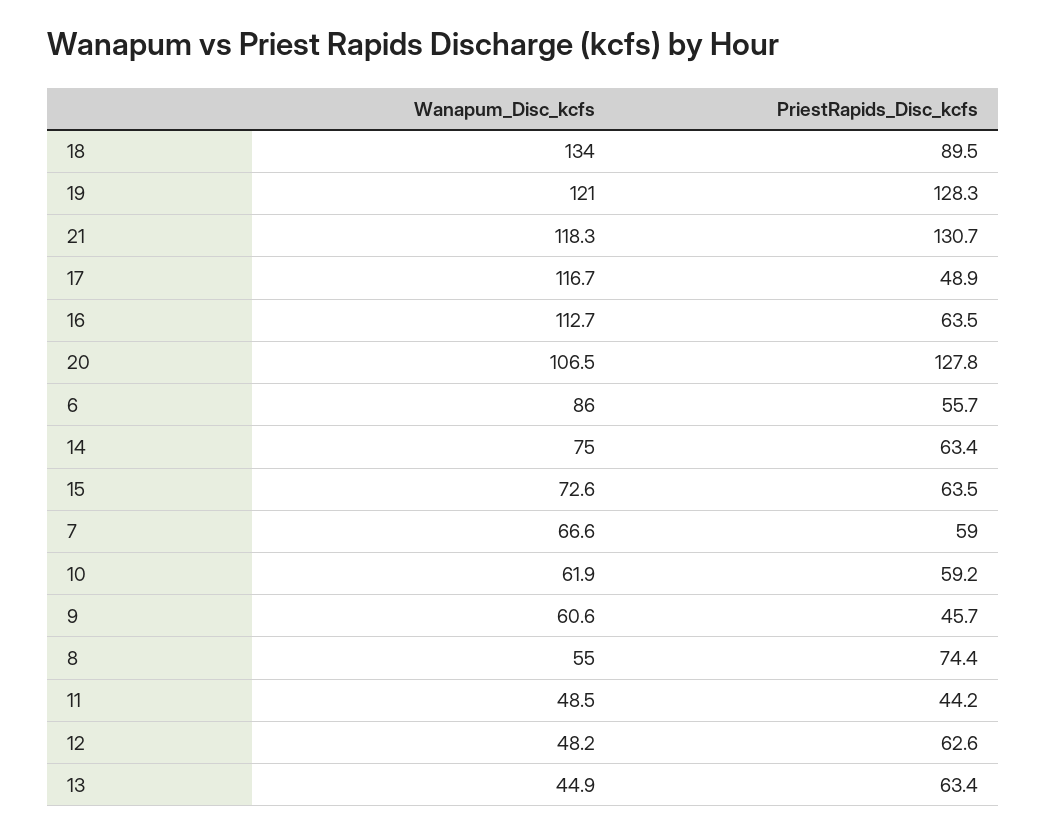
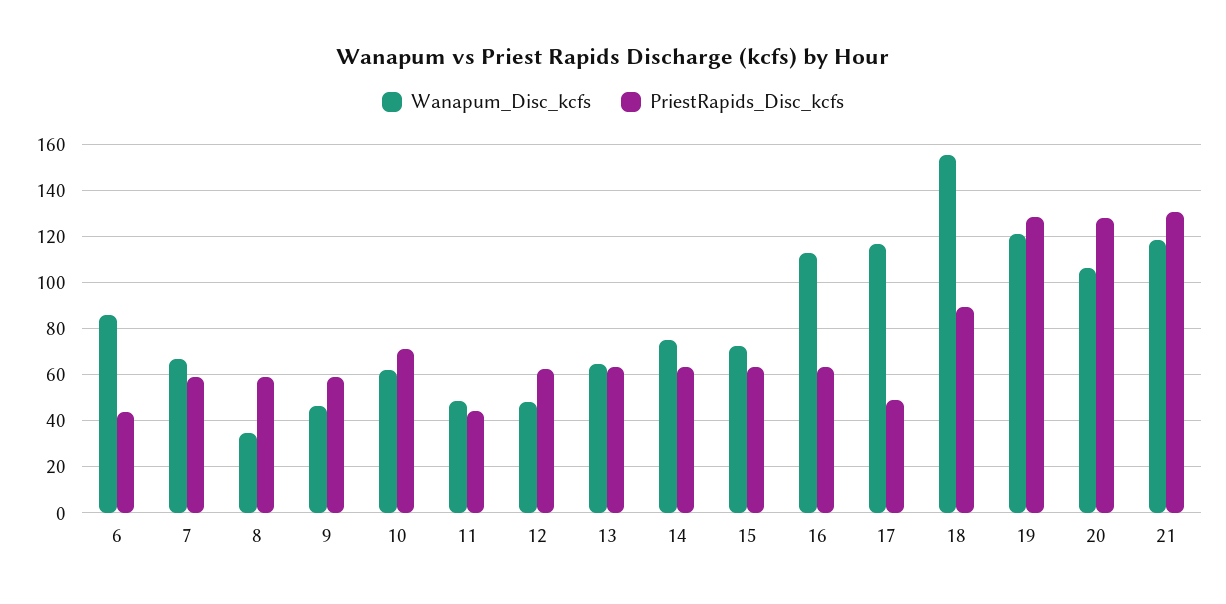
  {
    "Wanapum_Disc_kcfs": {
-     "18": 134,
+     "18": 155,
      "19": 121,
      "21": 118.3,
      "17": 116.7,
      "16": 112.7,
      "20": 106.5,
      "6": 86,
      "14": 75,
      "15": 72.6,
      "7": 66.6,
      "10": 61.9,
-     "9": 60.6,
+     "9": 45,
-     "8": 55,
+     "8": 35,
      "11": 48.5,
      "12": 48.2,
-     "13": 44.9
+     "13": 65
    },
    "PriestRapids_Disc_kcfs": {
      "18": 89.5,
      "19": 128.3,
      "21": 130.7,
      "17": 48.9,
      "16": 63.5,
      "20": 127.8,
-     "6": 55.7,
+     "6": 45,
      "14": 63.4,
      "15": 63.5,
      "7": 59,
-     "10": 59.2,
+     "10": 70,
-     "9": 45.7,
+     "9": 60,
-     "8": 74.4,
+     "8": 60,
      "11": 44.2,
      "12": 62.6,
      "13": 63.4
    }
  }

